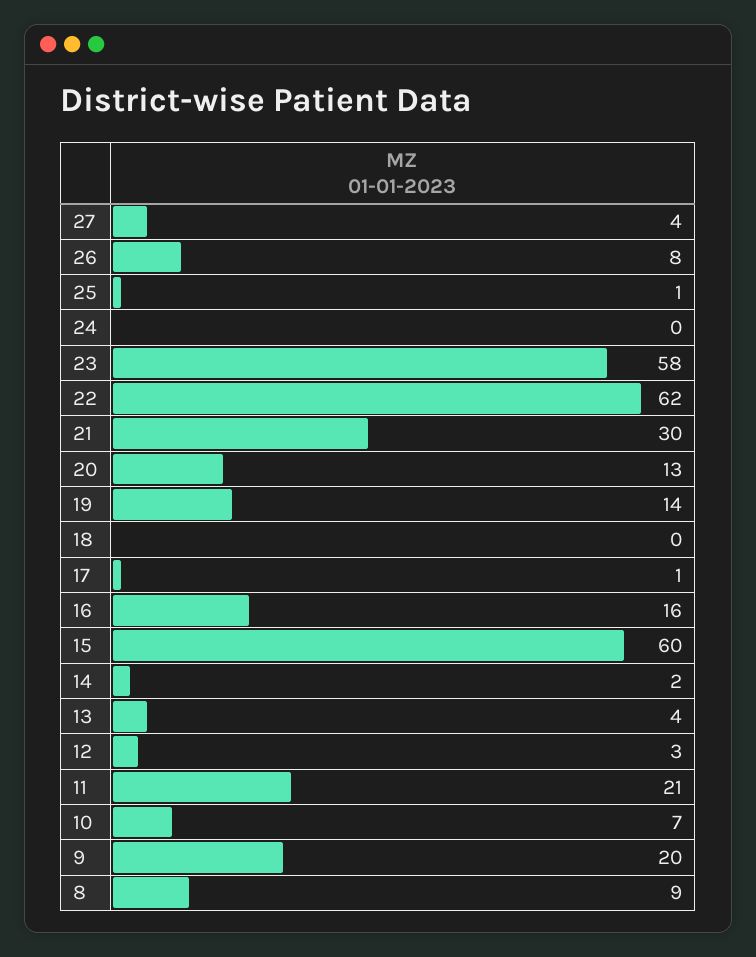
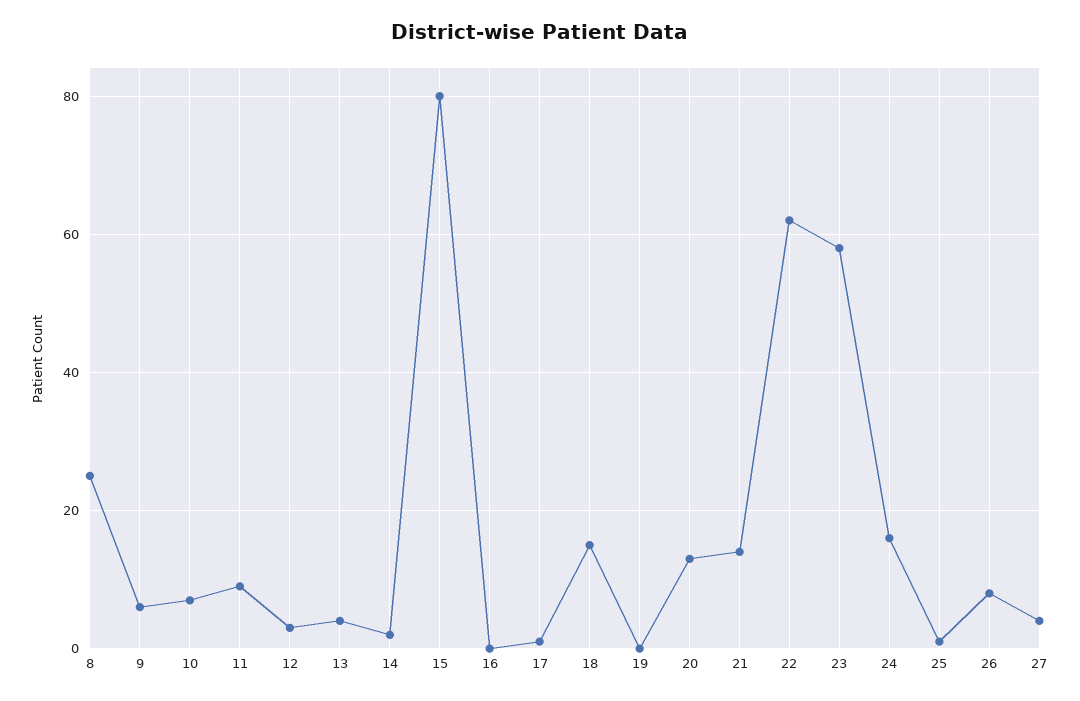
  {
    "27": 4,
    "26": 8,
    "25": 1,
-   "24": 0,
+   "24": 15,
    "23": 58,
    "22": 62,
-   "21": 30,
+   "21": 15,
    "20": 13,
-   "19": 14,
+   "19": 0,
-   "18": 0,
+   "18": 15,
    "17": 1,
-   "16": 16,
+   "16": 0,
-   "15": 60,
+   "15": 80,
    "14": 2,
    "13": 4,
    "12": 3,
-   "11": 21,
+   "11": 10,
    "10": 7,
-   "9": 20,
+   "9": 5,
-   "8": 9
+   "8": 25
  }

